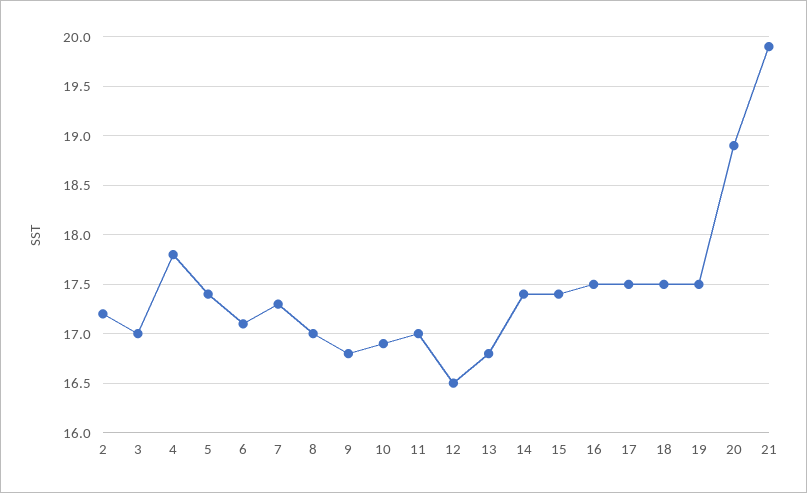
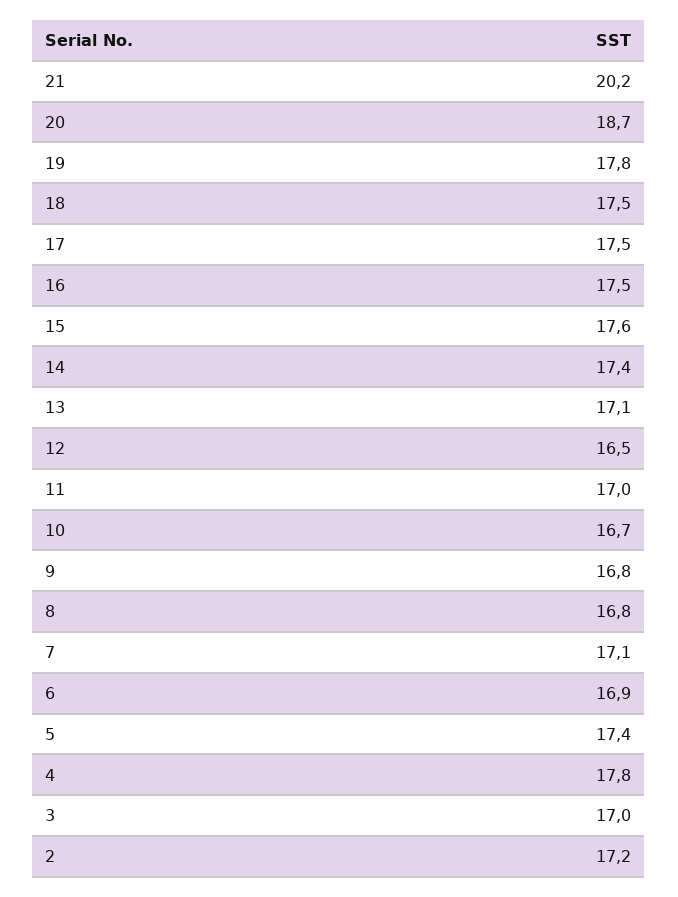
  {
    "2": 17.2,
    "3": 17,
    "4": 17.8,
    "5": 17.4,
-   "6": 17.1,
+   "6": 16.9,
-   "7": 17.3,
+   "7": 17.1,
-   "8": 17,
+   "8": 16.8,
    "9": 16.8,
-   "10": 16.9,
+   "10": 16.7,
    "11": 17,
    "12": 16.5,
-   "13": 16.8,
+   "13": 17.1,
    "14": 17.4,
-   "15": 17.4,
+   "15": 17.6,
    "16": 17.5,
    "17": 17.5,
    "18": 17.5,
-   "19": 17.5,
+   "19": 17.8,
-   "20": 18.9,
+   "20": 18.7,
-   "21": 19.9
+   "21": 20.2
  }

